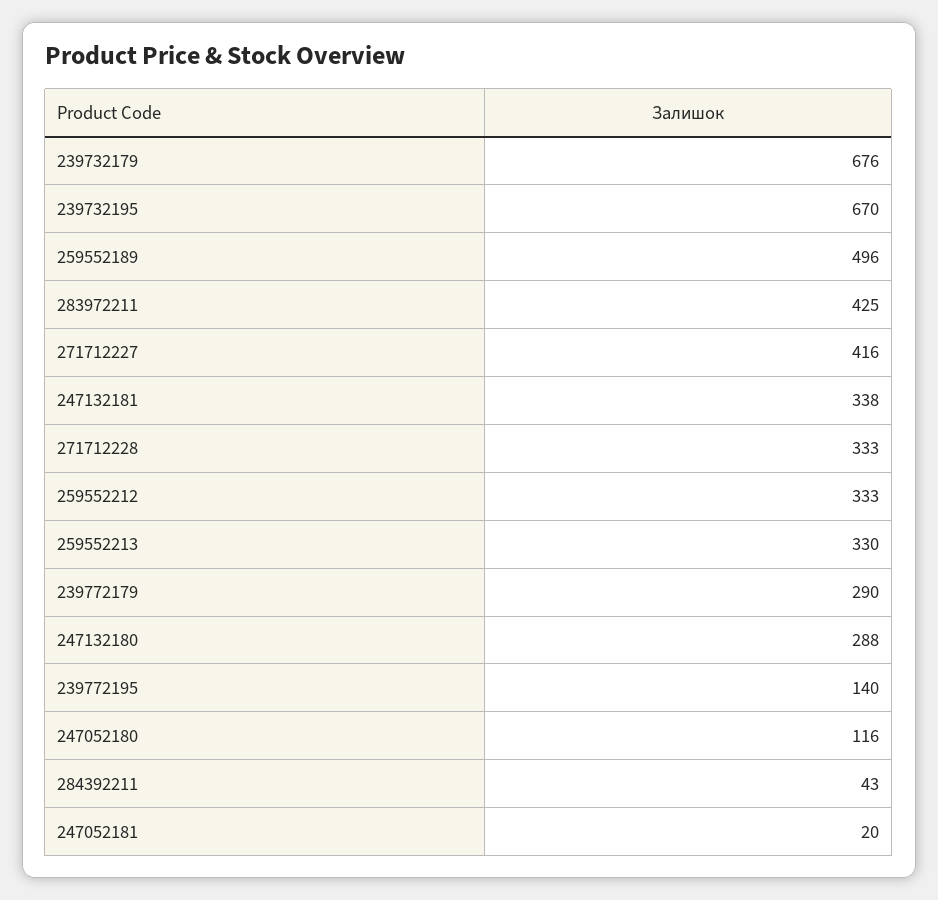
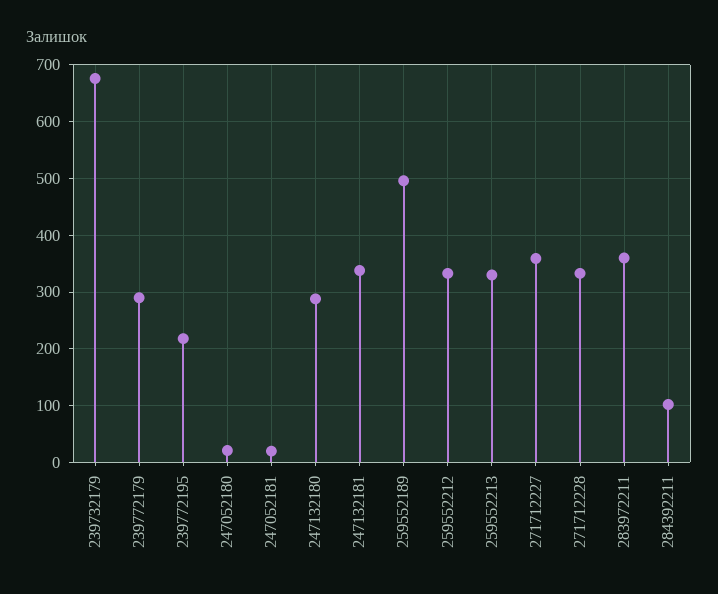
  {
    "239732179": 676,
-   "239732195": 670,
    "259552189": 496,
-   "283972211": 425,
+   "283972211": 360,
-   "271712227": 416,
+   "271712227": 360,
    "247132181": 338,
    "271712228": 333,
    "259552212": 333,
    "259552213": 330,
    "239772179": 290,
    "247132180": 288,
-   "239772195": 140,
+   "239772195": 220,
-   "247052180": 116,
+   "247052180": 20,
-   "284392211": 43,
+   "284392211": 100,
    "247052181": 20
  }

